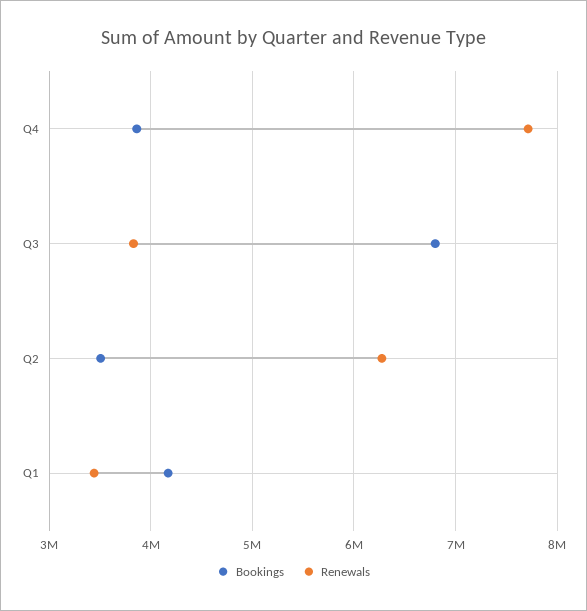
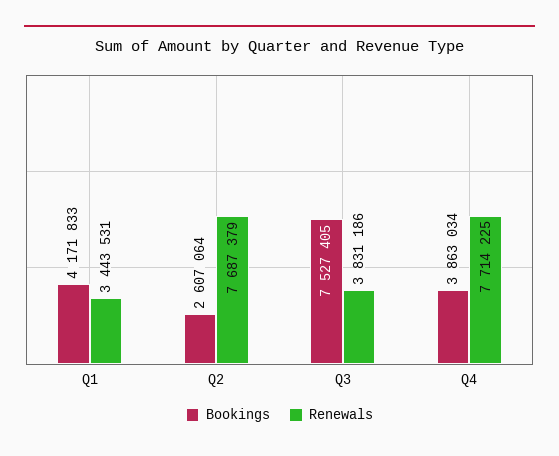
  {
    "Bookings": {
      "Q4": 3863034,
-     "Q3": 6800000,
+     "Q3": 7527405,
-     "Q2": 3500000,
+     "Q2": 2607064,
      "Q1": 4171833
    },
    "Renewals": {
      "Q4": 7714225,
      "Q3": 3831186,
-     "Q2": 6300000,
+     "Q2": 7687379,
      "Q1": 3443531
    }
  }

